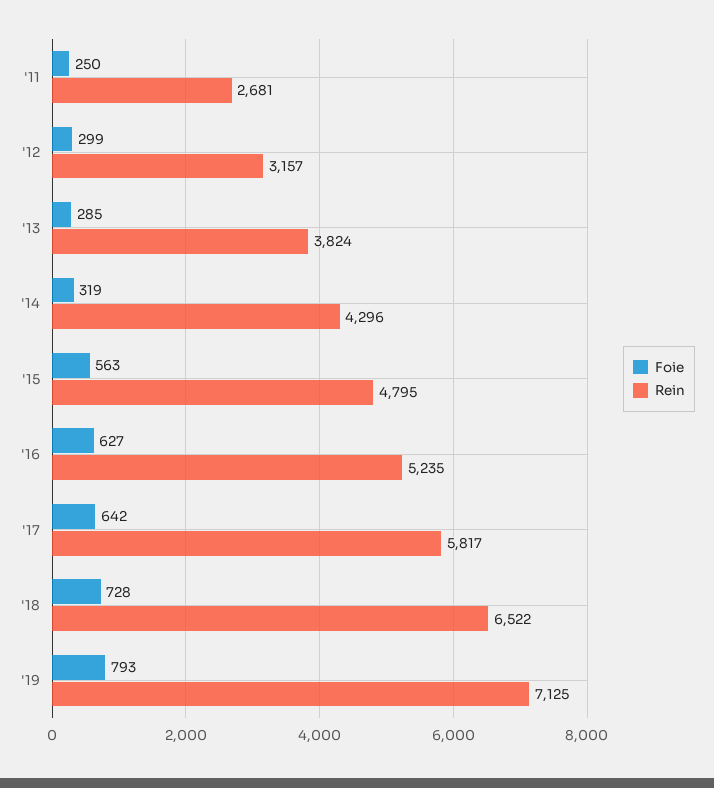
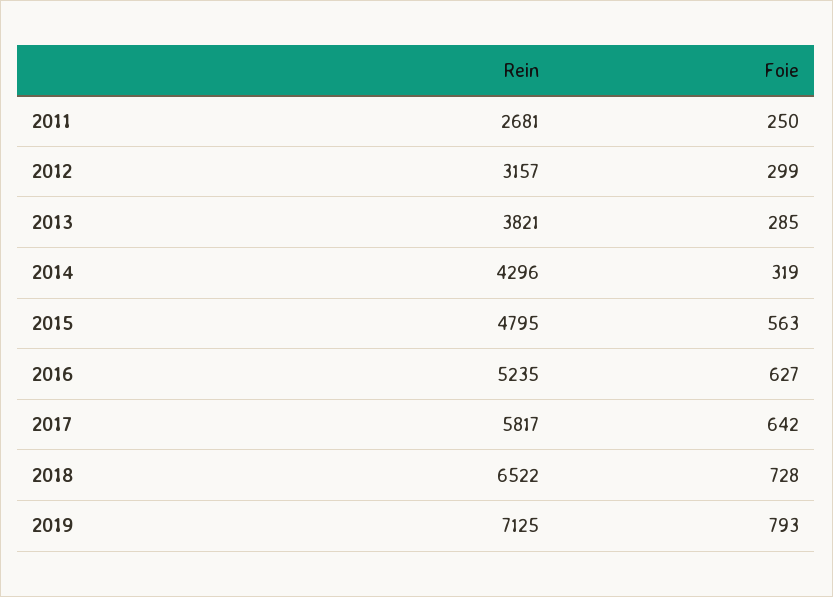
  {
    "Foie": {
      "'11": 250,
      "'12": 299,
      "'13": 285,
      "'14": 319,
      "'15": 563,
      "'16": 627,
      "'17": 642,
      "'18": 728,
      "'19": 793
    },
    "Rein": {
      "'11": 2681,
      "'12": 3157,
-     "'13": 3824,
+     "'13": 3821,
      "'14": 4296,
      "'15": 4795,
      "'16": 5235,
      "'17": 5817,
      "'18": 6522,
      "'19": 7125
    }
  }

